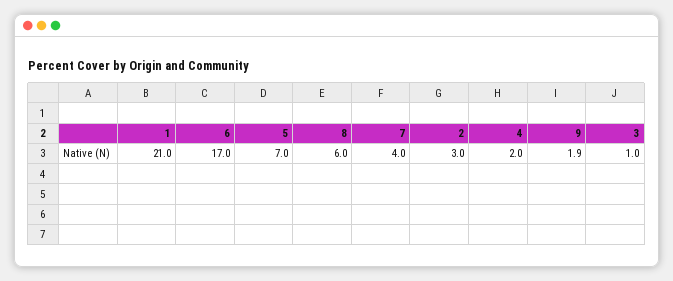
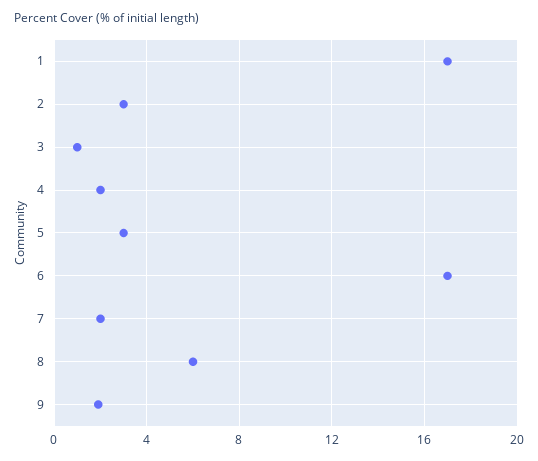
  {
-   "1": 21,
+   "1": 17,
    "6": 17,
-   "5": 7,
+   "5": 3,
    "8": 6,
-   "7": 4,
+   "7": 2,
    "2": 3,
    "4": 2,
    "9": 1.9,
    "3": 1
  }

